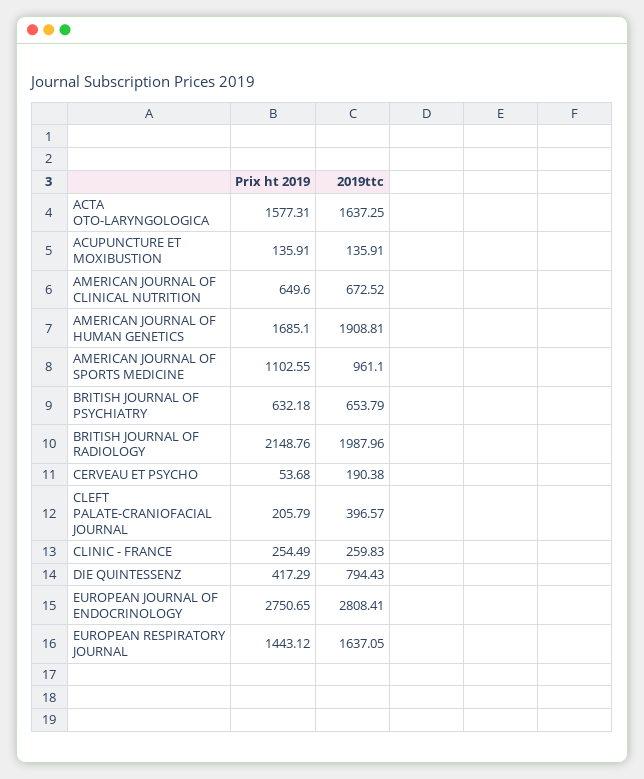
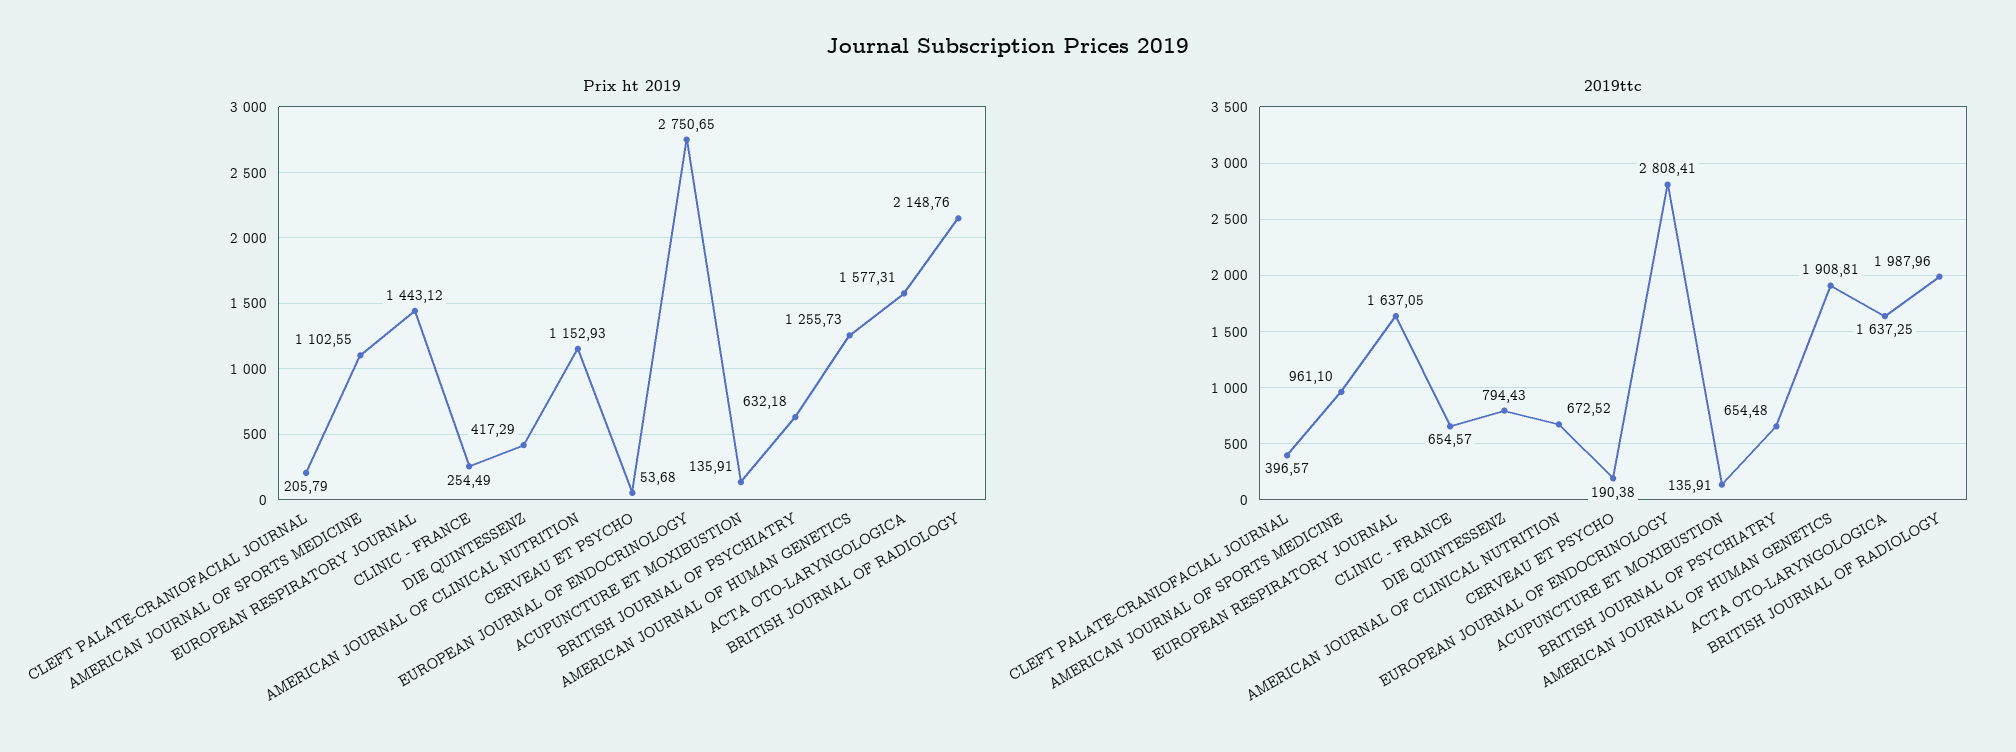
  {
    "Prix ht 2019": {
      "ACTA OTO-LARYNGOLOGICA": 1577.31,
      "ACUPUNCTURE ET MOXIBUSTION": 135.91,
-     "AMERICAN JOURNAL OF CLINICAL NUTRITION": 649.6,
+     "AMERICAN JOURNAL OF CLINICAL NUTRITION": 1152.93,
-     "AMERICAN JOURNAL OF HUMAN GENETICS": 1685.1,
+     "AMERICAN JOURNAL OF HUMAN GENETICS": 1255.73,
      "AMERICAN JOURNAL OF SPORTS MEDICINE": 1102.55,
      "BRITISH JOURNAL OF PSYCHIATRY": 632.18,
      "BRITISH JOURNAL OF RADIOLOGY": 2148.76,
      "CERVEAU ET PSYCHO": 53.68,
      "CLEFT PALATE-CRANIOFACIAL JOURNAL": 205.79,
      "CLINIC - FRANCE": 254.49,
      "DIE QUINTESSENZ": 417.29,
      "EUROPEAN JOURNAL OF ENDOCRINOLOGY": 2750.65,
      "EUROPEAN RESPIRATORY JOURNAL": 1443.12
    },
    "2019ttc": {
      "ACTA OTO-LARYNGOLOGICA": 1637.25,
      "ACUPUNCTURE ET MOXIBUSTION": 135.91,
      "AMERICAN JOURNAL OF CLINICAL NUTRITION": 672.52,
      "AMERICAN JOURNAL OF HUMAN GENETICS": 1908.81,
      "AMERICAN JOURNAL OF SPORTS MEDICINE": 961.1,
-     "BRITISH JOURNAL OF PSYCHIATRY": 653.79,
+     "BRITISH JOURNAL OF PSYCHIATRY": 654.48,
      "BRITISH JOURNAL OF RADIOLOGY": 1987.96,
      "CERVEAU ET PSYCHO": 190.38,
      "CLEFT PALATE-CRANIOFACIAL JOURNAL": 396.57,
-     "CLINIC - FRANCE": 259.83,
+     "CLINIC - FRANCE": 654.57,
      "DIE QUINTESSENZ": 794.43,
      "EUROPEAN JOURNAL OF ENDOCRINOLOGY": 2808.41,
      "EUROPEAN RESPIRATORY JOURNAL": 1637.05
    }
  }

